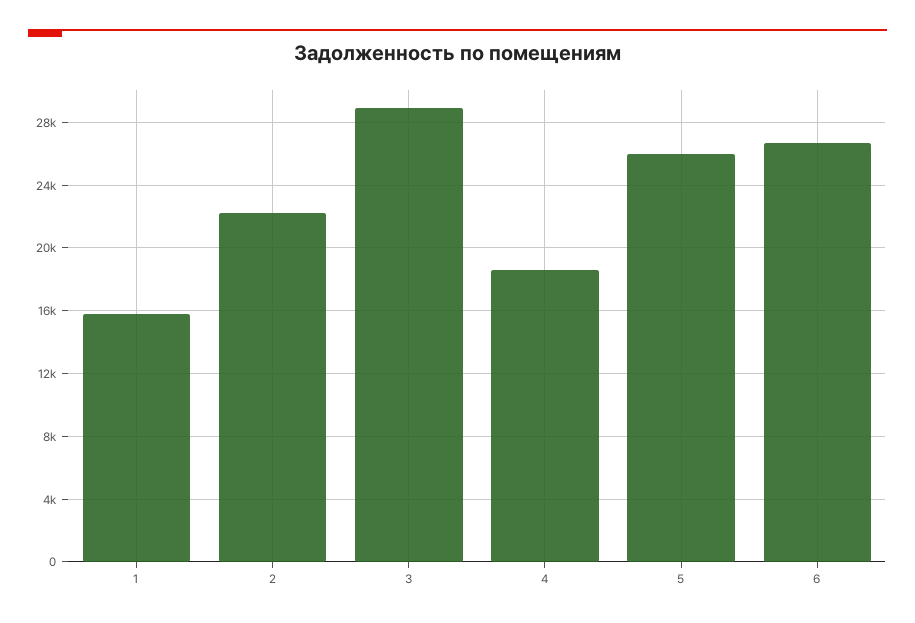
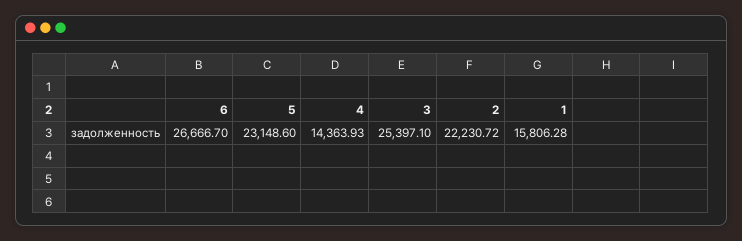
  {
    "1": 15806.28,
    "2": 22230.72,
-   "3": 29000,
+   "3": 25397.1,
-   "4": 18500,
+   "4": 14363.93,
-   "5": 26000,
+   "5": 23148.6,
    "6": 26666.7
  }

